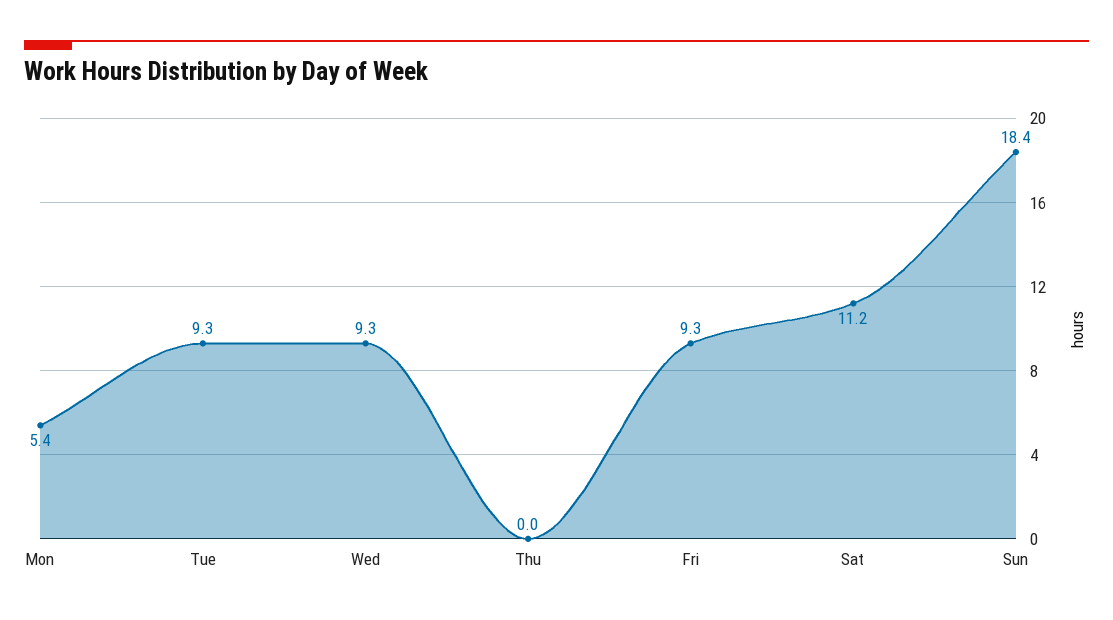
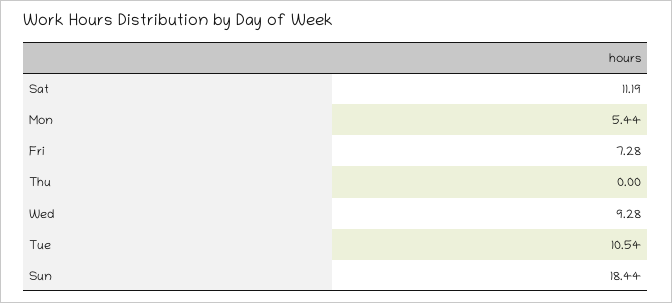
  {
    "Mon": 5.44,
-   "Tue": 9.3,
+   "Tue": 10.54,
    "Wed": 9.28,
    "Thu": 0,
-   "Fri": 9.3,
+   "Fri": 7.28,
    "Sat": 11.19,
    "Sun": 18.44
  }

